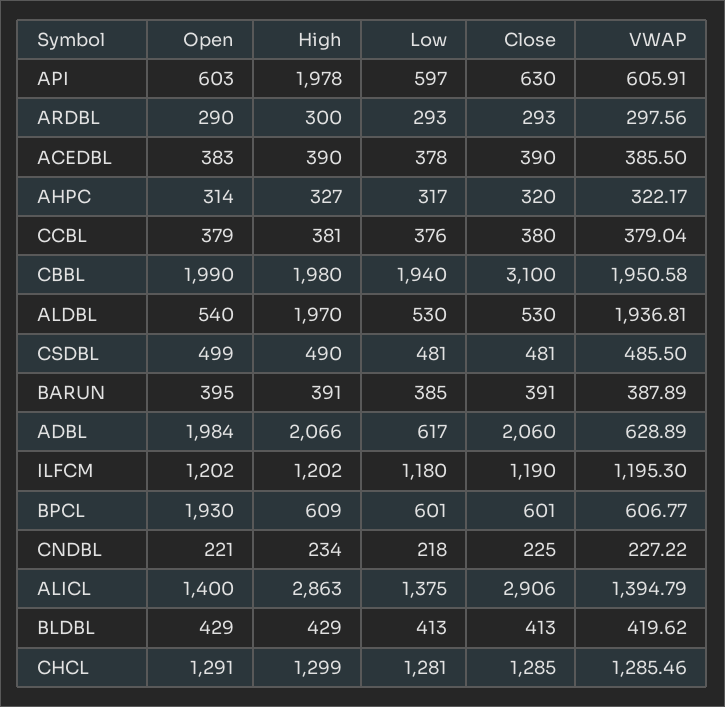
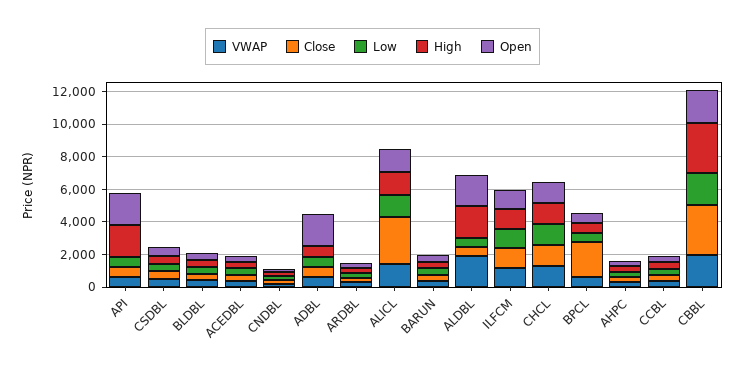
  {
    "Open": {
-     "API": 603,
+     "API": 2000,
      "ARDBL": 290,
      "ACEDBL": 383,
      "AHPC": 314,
      "CCBL": 379,
      "CBBL": 1990,
-     "ALDBL": 540,
+     "ALDBL": 2000,
      "CSDBL": 499,
      "BARUN": 395,
      "ADBL": 1984,
      "ILFCM": 1202,
-     "BPCL": 1930,
+     "BPCL": 500,
      "CNDBL": 221,
      "ALICL": 1400,
      "BLDBL": 429,
      "CHCL": 1291
    },
    "High": {
      "API": 1978,
      "ARDBL": 300,
      "ACEDBL": 390,
      "AHPC": 327,
      "CCBL": 381,
-     "CBBL": 1980,
+     "CBBL": 3000,
      "ALDBL": 1970,
      "CSDBL": 490,
      "BARUN": 391,
-     "ADBL": 2066,
+     "ADBL": 500,
      "ILFCM": 1202,
      "BPCL": 609,
      "CNDBL": 234,
-     "ALICL": 2863,
+     "ALICL": 1500,
      "BLDBL": 429,
      "CHCL": 1299
    },
    "Low": {
      "API": 597,
      "ARDBL": 293,
      "ACEDBL": 378,
      "AHPC": 317,
      "CCBL": 376,
      "CBBL": 1940,
      "ALDBL": 530,
      "CSDBL": 481,
      "BARUN": 385,
      "ADBL": 617,
      "ILFCM": 1180,
      "BPCL": 601,
      "CNDBL": 218,
      "ALICL": 1375,
      "BLDBL": 413,
      "CHCL": 1281
    },
    "Close": {
      "API": 630,
      "ARDBL": 293,
      "ACEDBL": 390,
      "AHPC": 320,
      "CCBL": 380,
      "CBBL": 3100,
      "ALDBL": 530,
      "CSDBL": 481,
      "BARUN": 391,
-     "ADBL": 2060,
+     "ADBL": 500,
      "ILFCM": 1190,
-     "BPCL": 601,
+     "BPCL": 2000,
      "CNDBL": 225,
      "ALICL": 2906,
      "BLDBL": 413,
      "CHCL": 1285
    },
    "VWAP": {
      "API": 605.91,
      "ARDBL": 297.56,
      "ACEDBL": 385.5,
      "AHPC": 322.17,
      "CCBL": 379.04,
      "CBBL": 1950.58,
      "ALDBL": 1936.81,
      "CSDBL": 485.5,
      "BARUN": 387.89,
      "ADBL": 628.89,
      "ILFCM": 1195.3,
      "BPCL": 606.77,
      "CNDBL": 227.22,
      "ALICL": 1394.79,
      "BLDBL": 419.62,
      "CHCL": 1285.46
    }
  }

